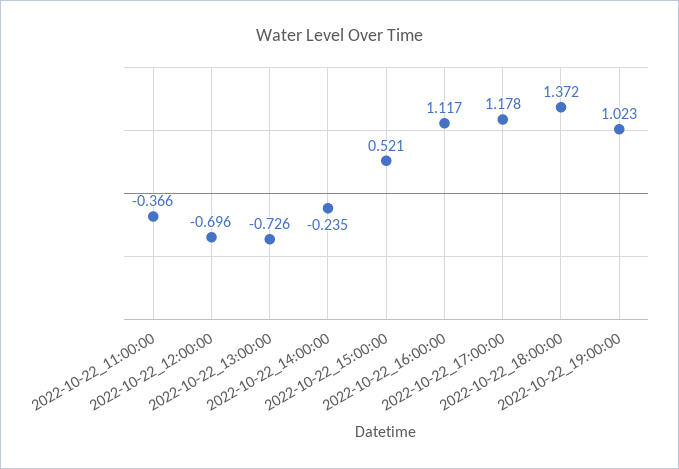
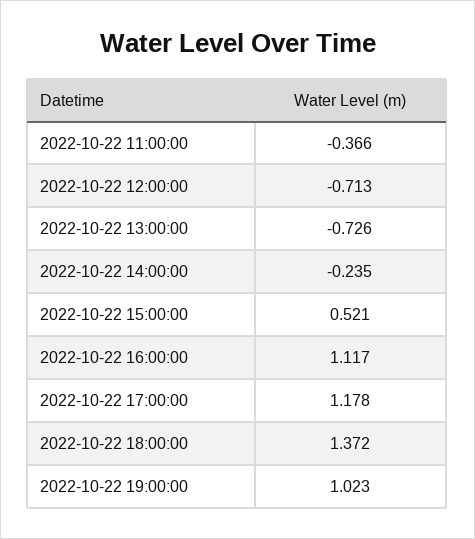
  {
    "2022-10-22_11:00:00": -0.366,
-   "2022-10-22_12:00:00": -0.696,
+   "2022-10-22_12:00:00": -0.713,
    "2022-10-22_13:00:00": -0.726,
    "2022-10-22_14:00:00": -0.235,
    "2022-10-22_15:00:00": 0.521,
    "2022-10-22_16:00:00": 1.117,
    "2022-10-22_17:00:00": 1.178,
    "2022-10-22_18:00:00": 1.372,
    "2022-10-22_19:00:00": 1.023
  }

